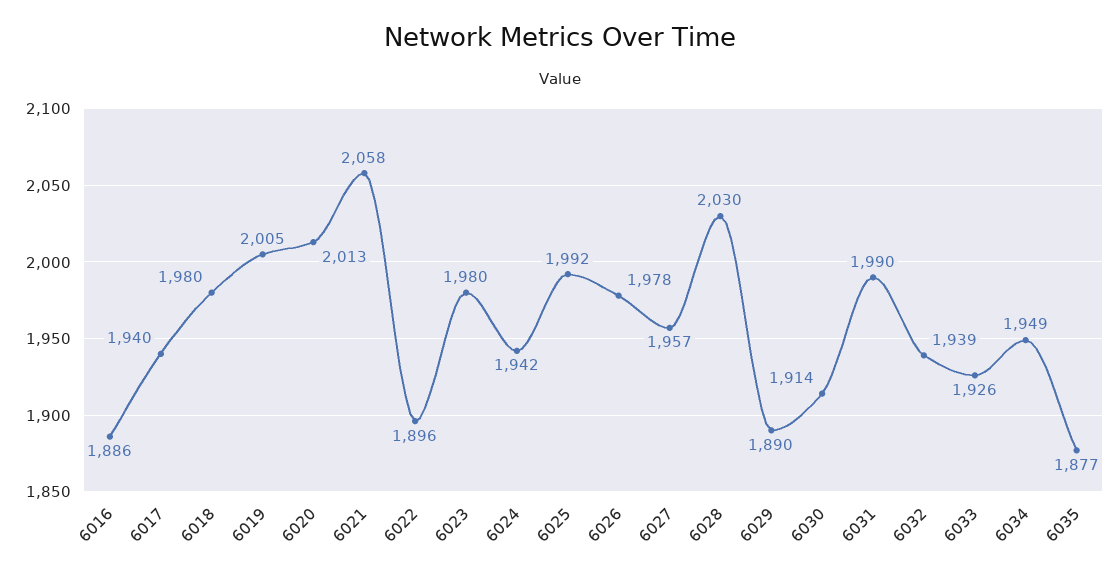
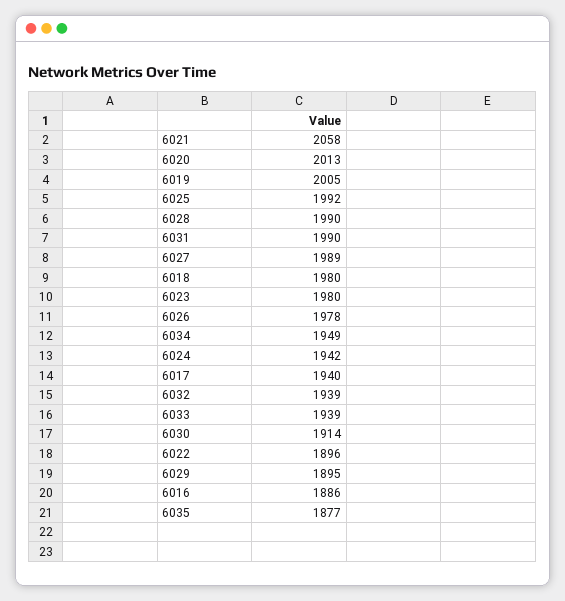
  {
    "6016": 1886,
    "6017": 1940,
    "6018": 1980,
    "6019": 2005,
    "6020": 2013,
    "6021": 2058,
    "6022": 1896,
    "6023": 1980,
    "6024": 1942,
    "6025": 1992,
    "6026": 1978,
-   "6027": 1957,
+   "6027": 1989,
-   "6028": 2030,
+   "6028": 1990,
-   "6029": 1890,
+   "6029": 1895,
    "6030": 1914,
    "6031": 1990,
    "6032": 1939,
-   "6033": 1926,
+   "6033": 1939,
    "6034": 1949,
    "6035": 1877
  }

